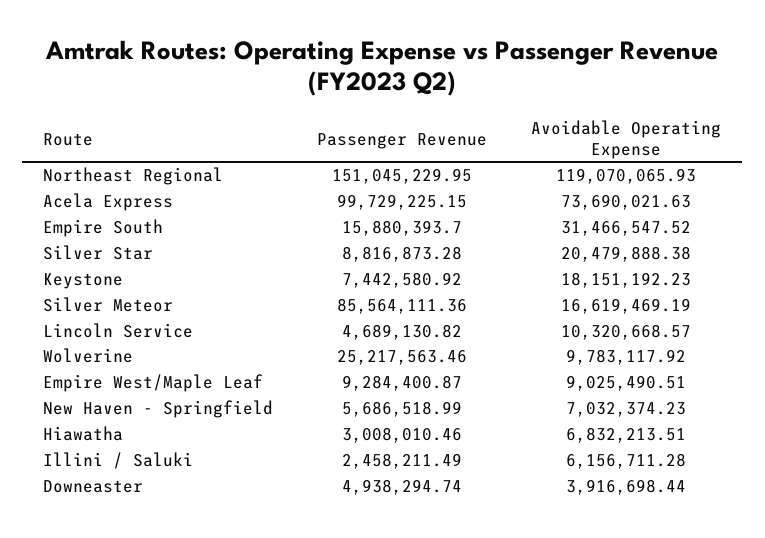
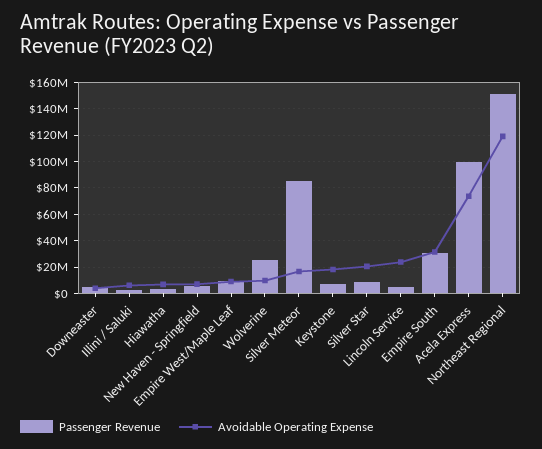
  {
    "Passenger Revenue": {
      "Northeast Regional": 151045229.95,
      "Acela Express": 99729225.15,
-     "Empire South": 15880393.7,
+     "Empire South": 30000000,
      "Silver Star": 8816873.28,
      "Keystone": 7442580.92,
      "Silver Meteor": 85564111.36,
      "Lincoln Service": 4689130.82,
      "Wolverine": 25217563.46,
      "Empire West/Maple Leaf": 9284400.87,
      "New Haven - Springfield": 5686518.99,
      "Hiawatha": 3008010.46,
      "Illini / Saluki": 2458211.49,
      "Downeaster": 4938294.74
    },
    "Avoidable Operating Expense": {
      "Northeast Regional": 119070065.93,
      "Acela Express": 73690021.63,
      "Empire South": 31466547.52,
      "Silver Star": 20479888.38,
      "Keystone": 18151192.23,
      "Silver Meteor": 16619469.19,
-     "Lincoln Service": 10320668.57,
+     "Lincoln Service": 25000000,
      "Wolverine": 9783117.92,
      "Empire West/Maple Leaf": 9025490.51,
      "New Haven - Springfield": 7032374.23,
      "Hiawatha": 6832213.51,
      "Illini / Saluki": 6156711.28,
      "Downeaster": 3916698.44
    }
  }

